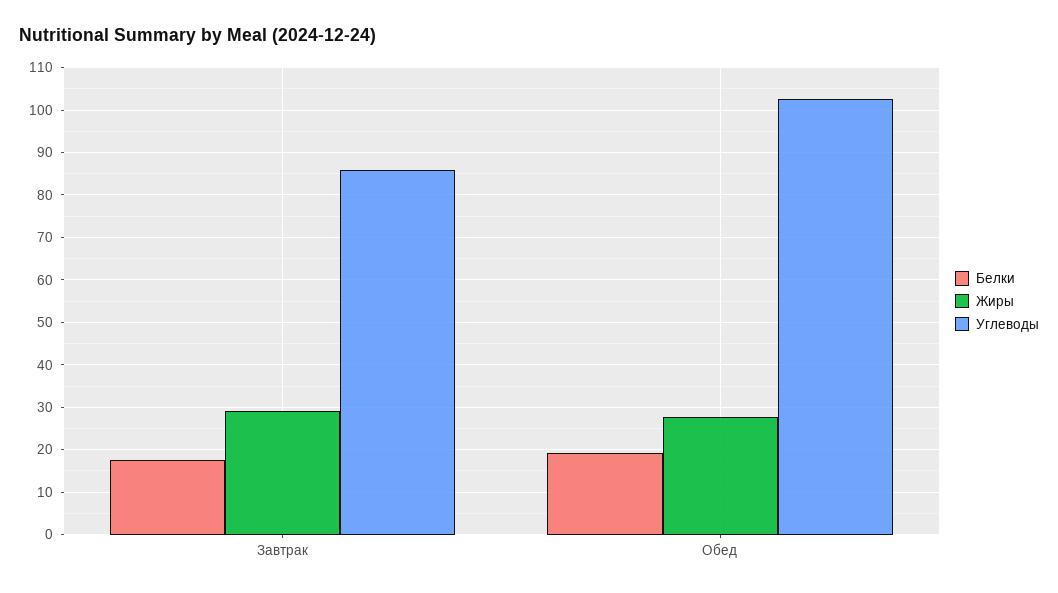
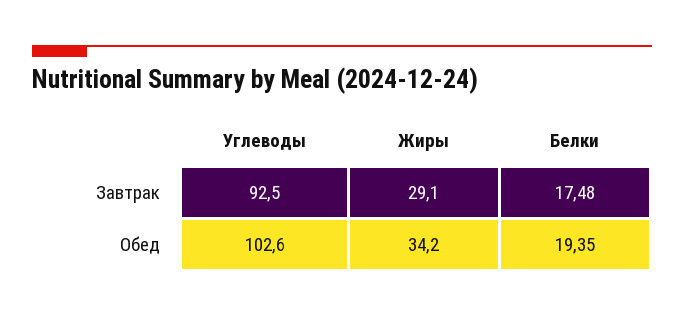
  {
    "Белки": {
      "Завтрак": 17.48,
      "Обед": 19.35
    },
    "Жиры": {
      "Завтрак": 29.1,
-     "Обед": 28
+     "Обед": 34.2
    },
    "Углеводы": {
-     "Завтрак": 86,
+     "Завтрак": 92.5,
      "Обед": 102.6
    }
  }

